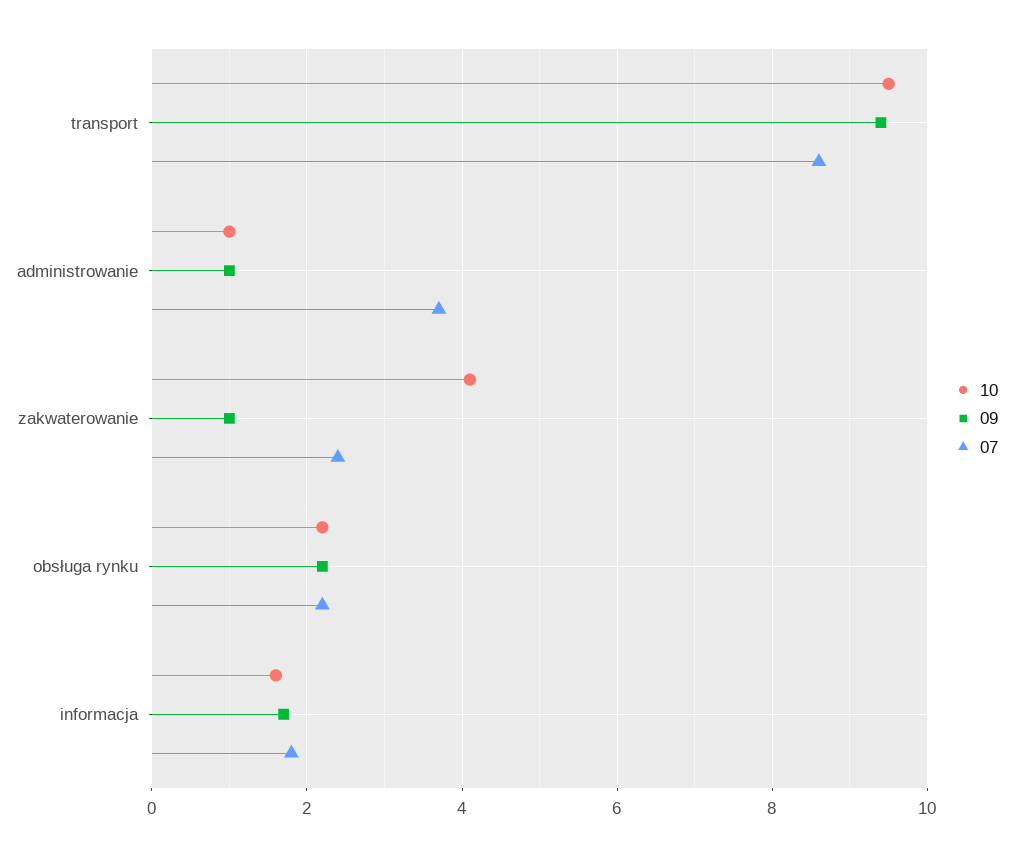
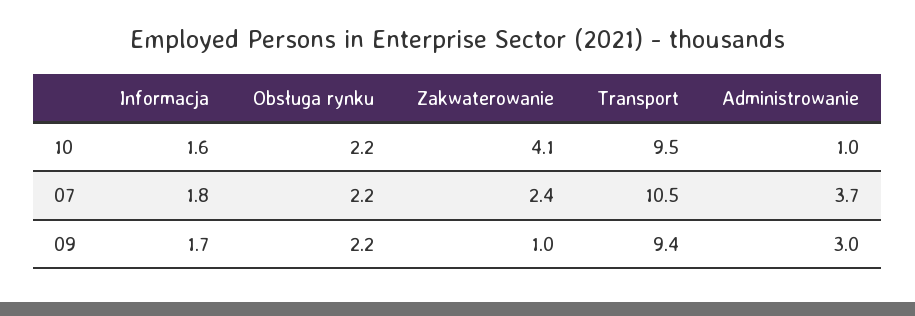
  {
    "10": {
      "transport": 9.5,
      "administrowanie": 1,
      "zakwaterowanie": 4.1,
      "obsługa rynku": 2.2,
      "informacja": 1.6
    },
    "09": {
      "transport": 9.4,
-     "administrowanie": 1,
+     "administrowanie": 3,
      "zakwaterowanie": 1,
      "obsługa rynku": 2.2,
      "informacja": 1.7
    },
    "07": {
-     "transport": 8.5,
+     "transport": 10.5,
      "administrowanie": 3.7,
      "zakwaterowanie": 2.4,
      "obsługa rynku": 2.2,
      "informacja": 1.8
    }
  }

